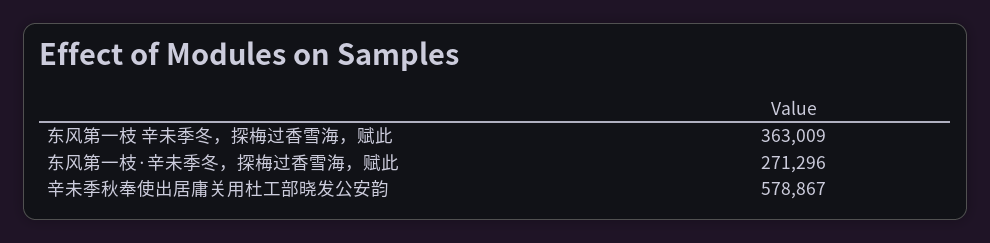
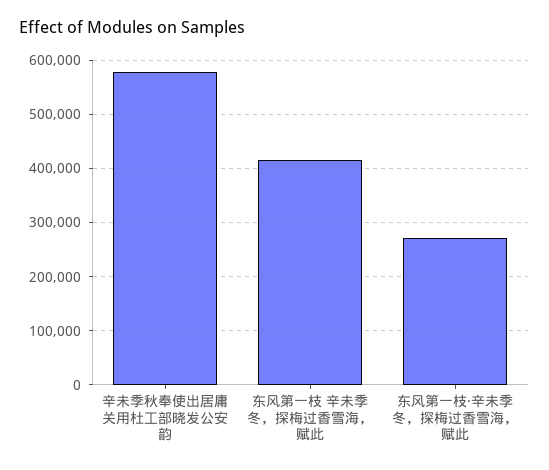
  {
-   "东风第一枝 辛未季冬，探梅过香雪海，赋此": 363009,
+   "东风第一枝 辛未季冬，探梅过香雪海，赋此": 420000,
    "东风第一枝·辛未季冬，探梅过香雪海，赋此": 271296,
    "辛未季秋奉使出居庸关用杜工部晓发公安韵": 578867
  }

